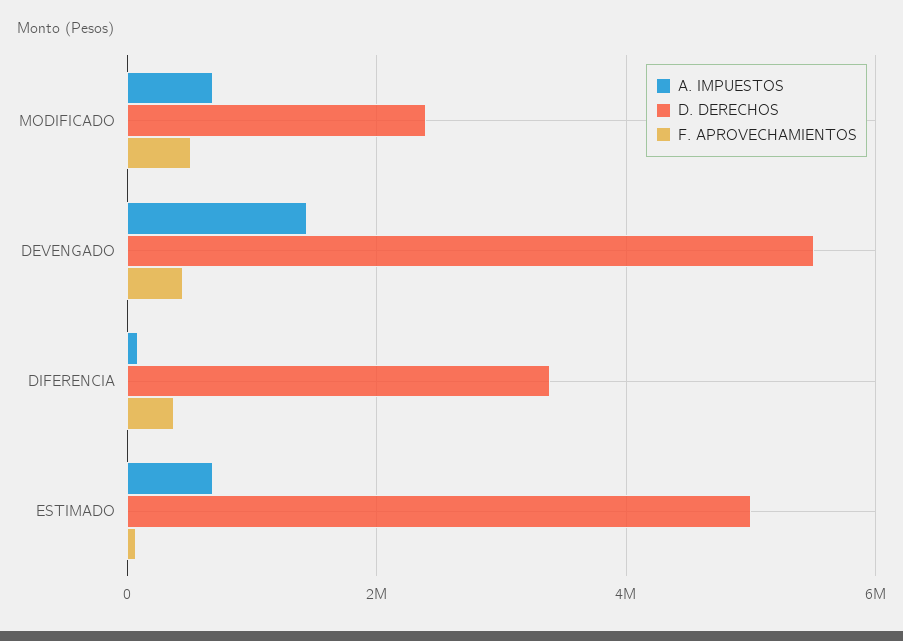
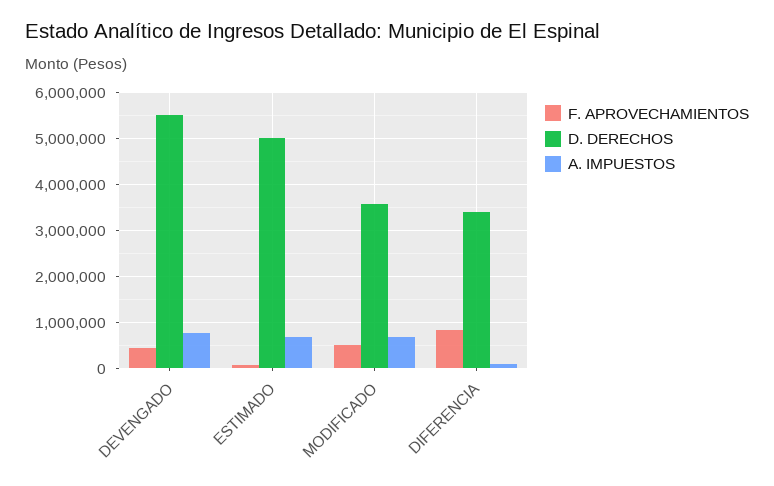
  {
    "A. IMPUESTOS": {
      "MODIFICADO": 600000,
-     "DEVENGADO": 1400000,
+     "DEVENGADO": 800000,
      "DIFERENCIA": 0,
      "ESTIMADO": 600000
    },
    "D. DERECHOS": {
-     "MODIFICADO": 2400000,
+     "MODIFICADO": 3600000,
      "DEVENGADO": 5600000,
      "DIFERENCIA": 3400000,
      "ESTIMADO": 5000000
    },
    "F. APROVECHAMIENTOS": {
      "MODIFICADO": 600000,
      "DEVENGADO": 400000,
-     "DIFERENCIA": 400000,
+     "DIFERENCIA": 800000,
      "ESTIMADO": 0
    }
  }

